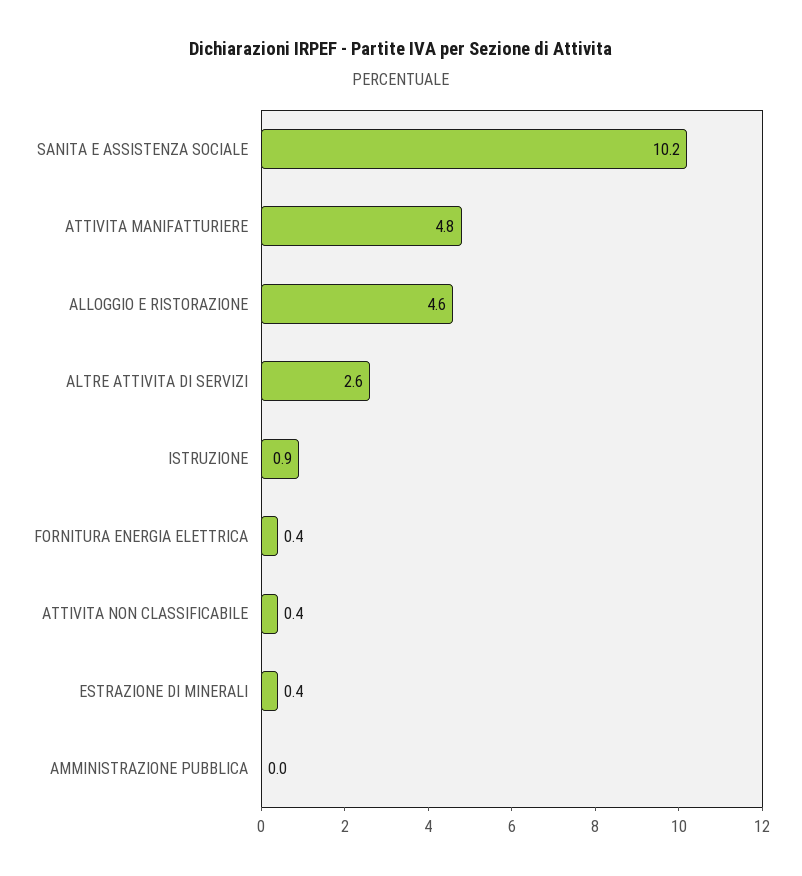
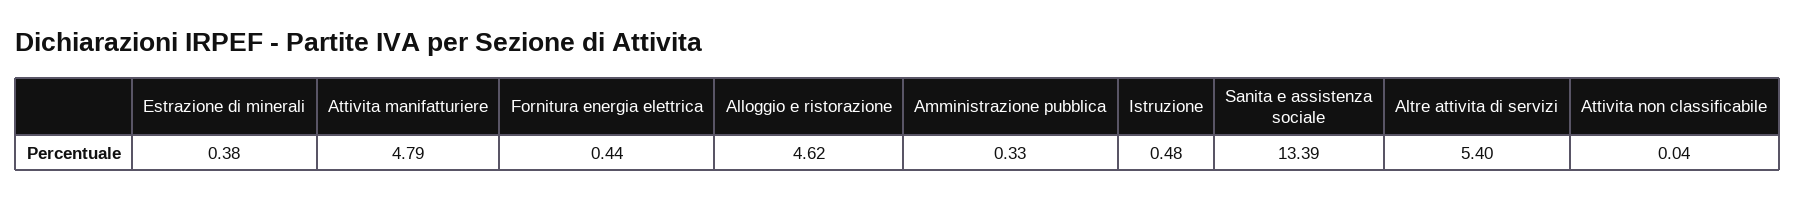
  {
-   "SANITA E ASSISTENZA SOCIALE": 10.2,
+   "SANITA E ASSISTENZA SOCIALE": 13.39,
    "ATTIVITA MANIFATTURIERE": 4.79,
    "ALLOGGIO E RISTORAZIONE": 4.62,
-   "ALTRE ATTIVITA DI SERVIZI": 2.6,
+   "ALTRE ATTIVITA DI SERVIZI": 5.4,
-   "ISTRUZIONE": 0.9,
+   "ISTRUZIONE": 0.48,
    "FORNITURA ENERGIA ELETTRICA": 0.44,
-   "ATTIVITA NON CLASSIFICABILE": 0.4,
+   "ATTIVITA NON CLASSIFICABILE": 0.04,
    "ESTRAZIONE DI MINERALI": 0.38,
-   "AMMINISTRAZIONE PUBBLICA": 0
+   "AMMINISTRAZIONE PUBBLICA": 0.33
  }

